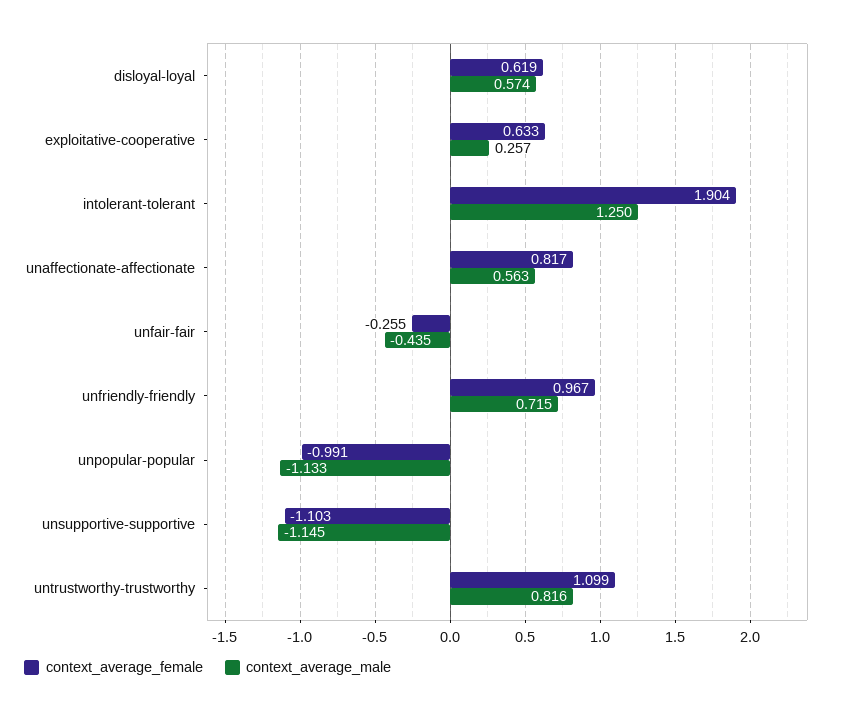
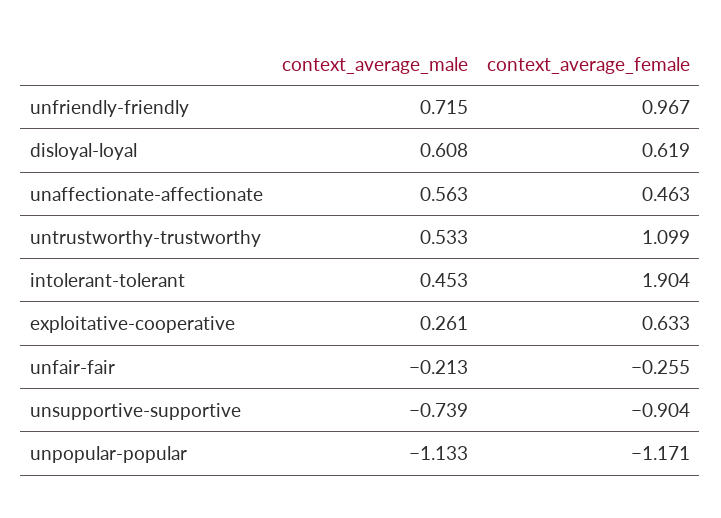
  {
    "context_average_female": {
      "disloyal-loyal": 0.619,
      "exploitative-cooperative": 0.633,
      "intolerant-tolerant": 1.904,
-     "unaffectionate-affectionate": 0.817,
+     "unaffectionate-affectionate": 0.463,
      "unfair-fair": -0.255,
      "unfriendly-friendly": 0.967,
-     "unpopular-popular": -0.991,
+     "unpopular-popular": -1.171,
-     "unsupportive-supportive": -1.103,
+     "unsupportive-supportive": -0.904,
      "untrustworthy-trustworthy": 1.099
    },
    "context_average_male": {
-     "disloyal-loyal": 0.574,
+     "disloyal-loyal": 0.608,
-     "exploitative-cooperative": 0.257,
+     "exploitative-cooperative": 0.261,
-     "intolerant-tolerant": 1.25,
+     "intolerant-tolerant": 0.453,
      "unaffectionate-affectionate": 0.563,
-     "unfair-fair": -0.435,
+     "unfair-fair": -0.213,
      "unfriendly-friendly": 0.715,
      "unpopular-popular": -1.133,
-     "unsupportive-supportive": -1.145,
+     "unsupportive-supportive": -0.739,
-     "untrustworthy-trustworthy": 0.816
+     "untrustworthy-trustworthy": 0.533
    }
  }

